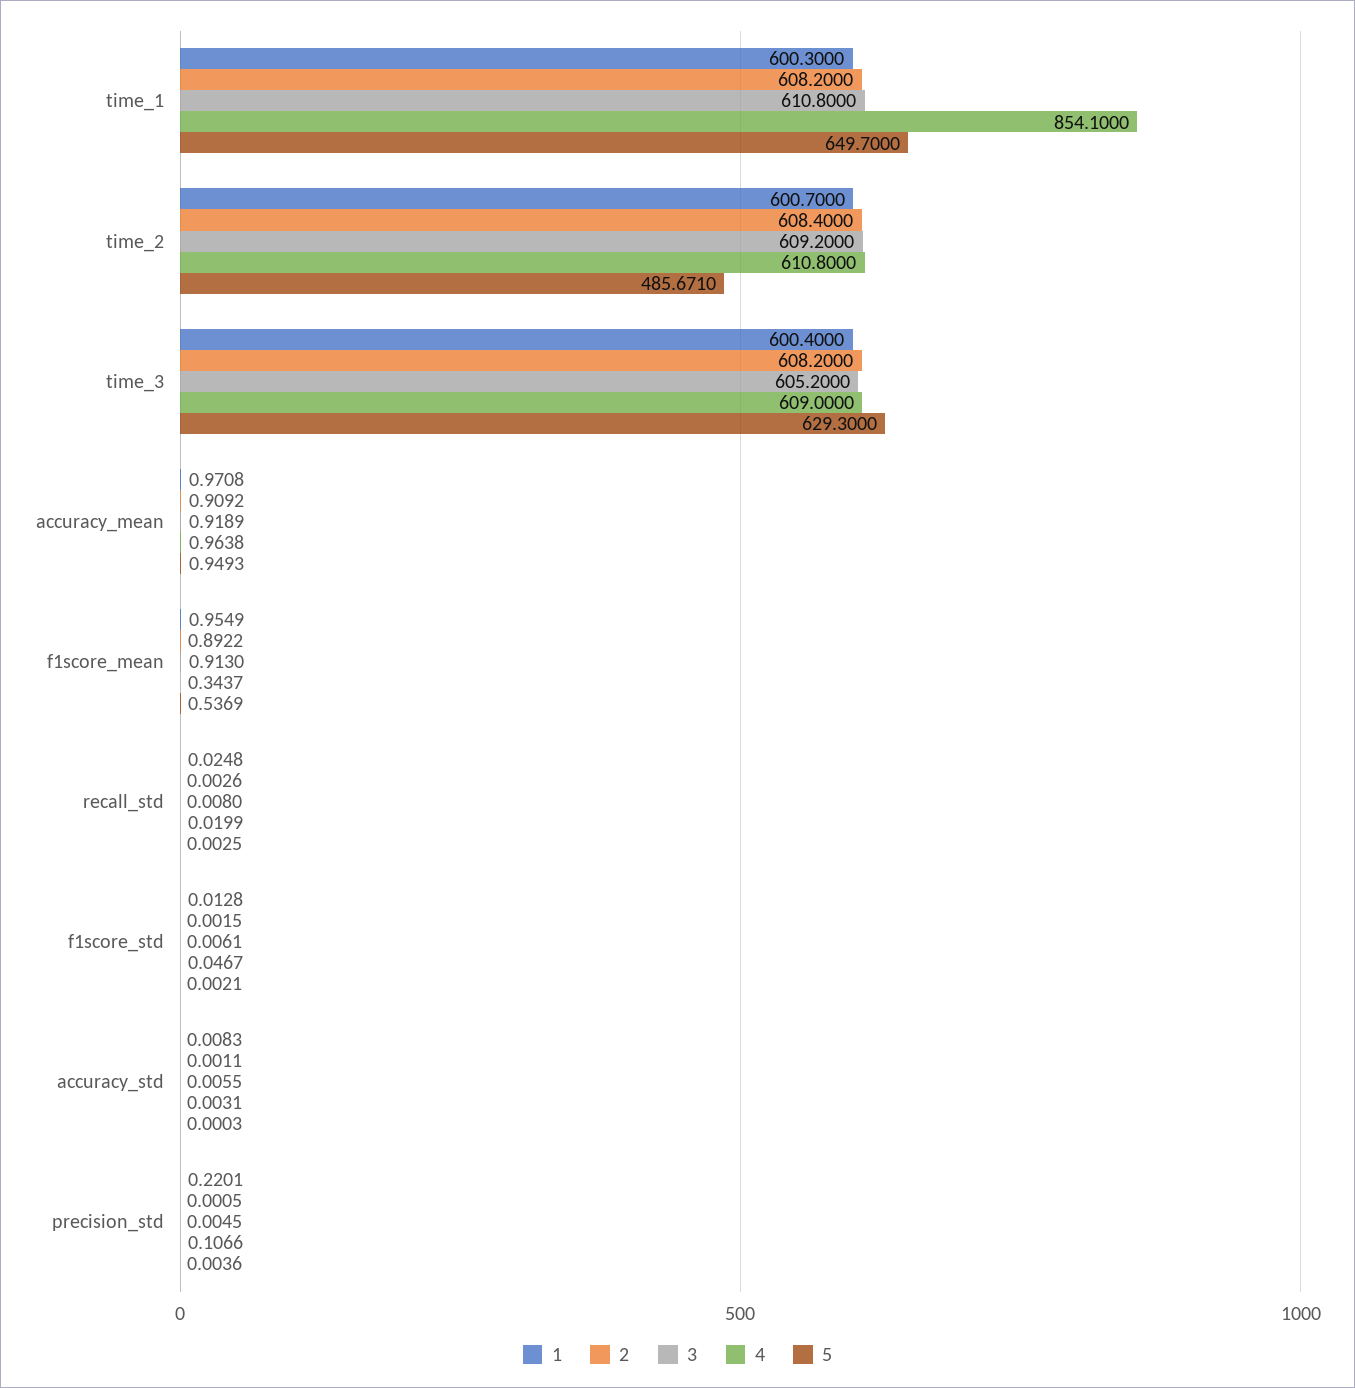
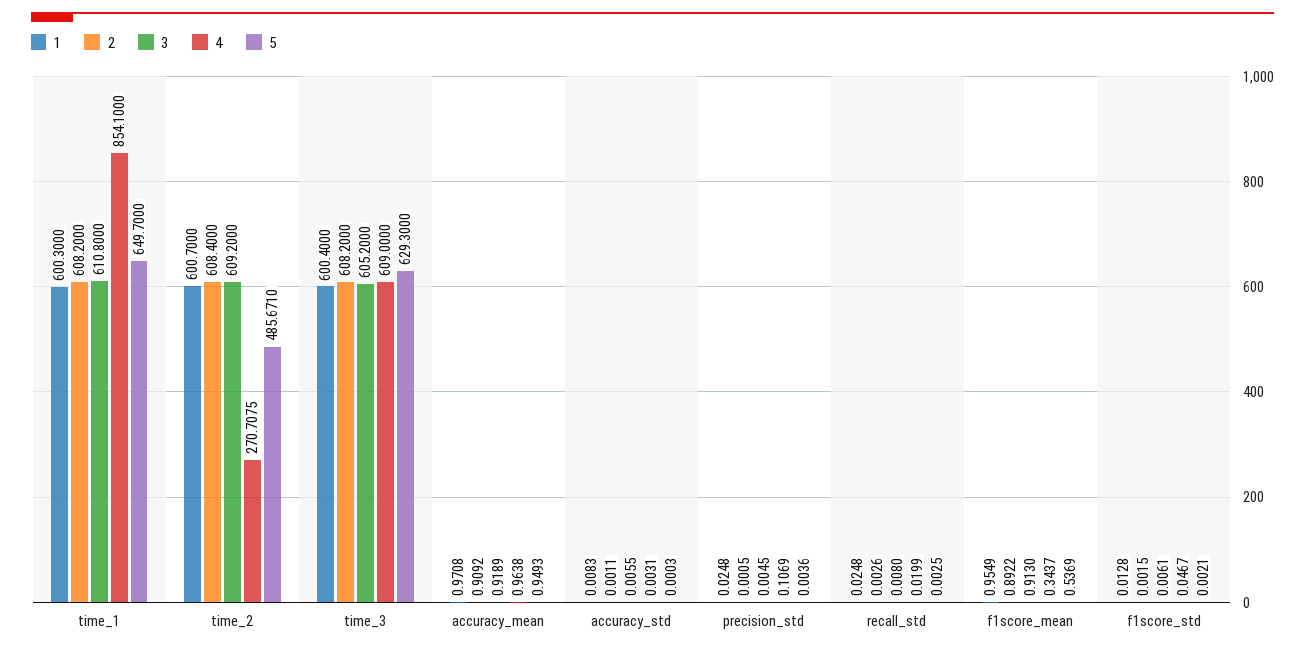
  {
    "1": {
      "time_1": 600.3,
      "time_2": 600.7,
      "time_3": 600.4,
      "accuracy_mean": 0.9708,
      "f1score_mean": 0.9549,
      "recall_std": 0.0248,
      "f1score_std": 0.0128,
      "accuracy_std": 0.0083,
-     "precision_std": 0.2201
+     "precision_std": 0.0248
    },
    "2": {
      "time_1": 608.2,
      "time_2": 608.4,
      "time_3": 608.2,
      "accuracy_mean": 0.9092,
      "f1score_mean": 0.8922,
      "recall_std": 0.0026,
      "f1score_std": 0.0015,
      "accuracy_std": 0.0011,
      "precision_std": 0.0005
    },
    "3": {
      "time_1": 610.8,
      "time_2": 609.2,
      "time_3": 605.2,
      "accuracy_mean": 0.9189,
      "f1score_mean": 0.913,
      "recall_std": 0.008,
      "f1score_std": 0.0061,
      "accuracy_std": 0.0055,
      "precision_std": 0.0045
    },
    "4": {
      "time_1": 854.1,
-     "time_2": 610.8,
+     "time_2": 270.7075,
      "time_3": 609,
      "accuracy_mean": 0.9638,
      "f1score_mean": 0.3437,
      "recall_std": 0.0199,
      "f1score_std": 0.0467,
      "accuracy_std": 0.0031,
-     "precision_std": 0.1066
+     "precision_std": 0.1069
    },
    "5": {
      "time_1": 649.7,
      "time_2": 485.671,
      "time_3": 629.3,
      "accuracy_mean": 0.9493,
      "f1score_mean": 0.5369,
      "recall_std": 0.0025,
      "f1score_std": 0.0021,
      "accuracy_std": 0.0003,
      "precision_std": 0.0036
    }
  }

